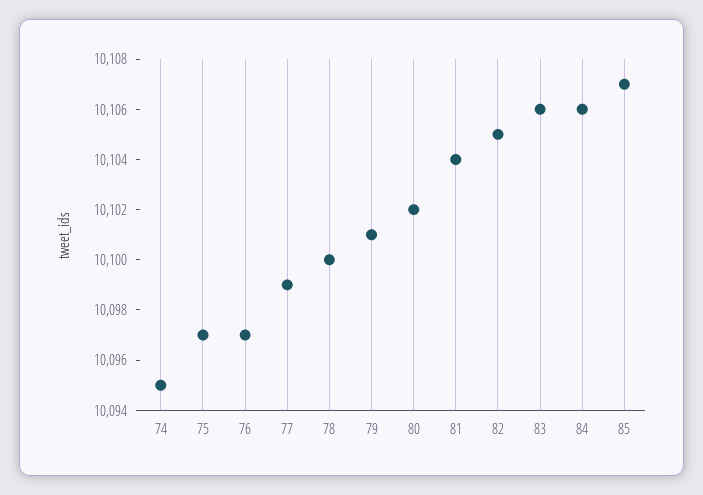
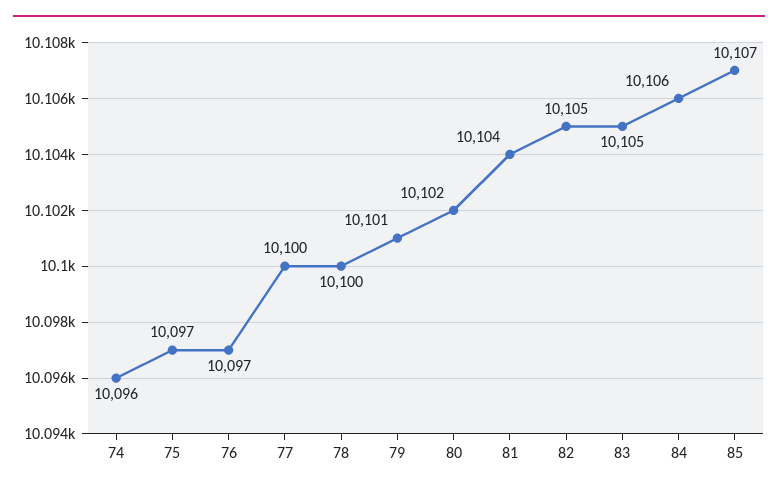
  {
-   "74": 10095,
+   "74": 10096,
    "75": 10097,
    "76": 10097,
-   "77": 10099,
+   "77": 10100,
    "78": 10100,
    "79": 10101,
    "80": 10102,
    "81": 10104,
    "82": 10105,
-   "83": 10106,
+   "83": 10105,
    "84": 10106,
    "85": 10107
  }

